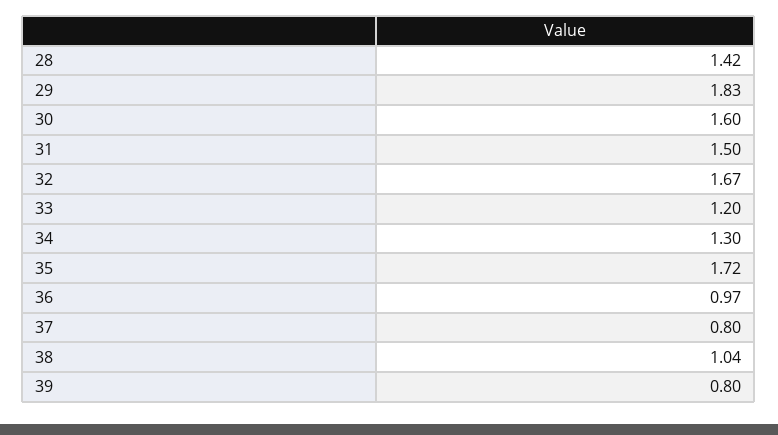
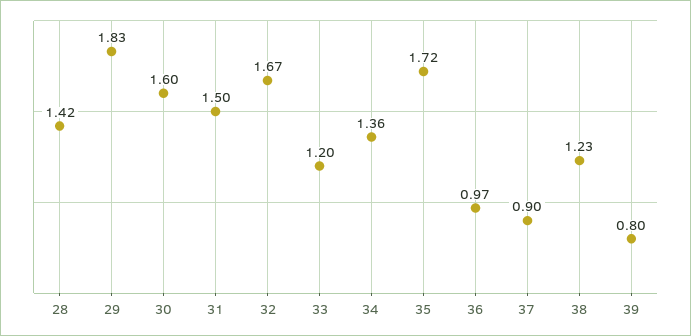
  {
    "28": 1.42,
    "29": 1.83,
    "30": 1.6,
    "31": 1.5,
    "32": 1.67,
    "33": 1.2,
-   "34": 1.3,
+   "34": 1.36,
    "35": 1.72,
    "36": 0.97,
-   "37": 0.8,
+   "37": 0.9,
-   "38": 1.04,
+   "38": 1.23,
    "39": 0.8
  }

